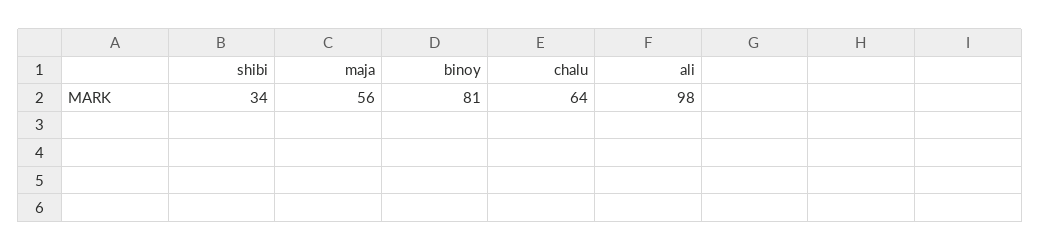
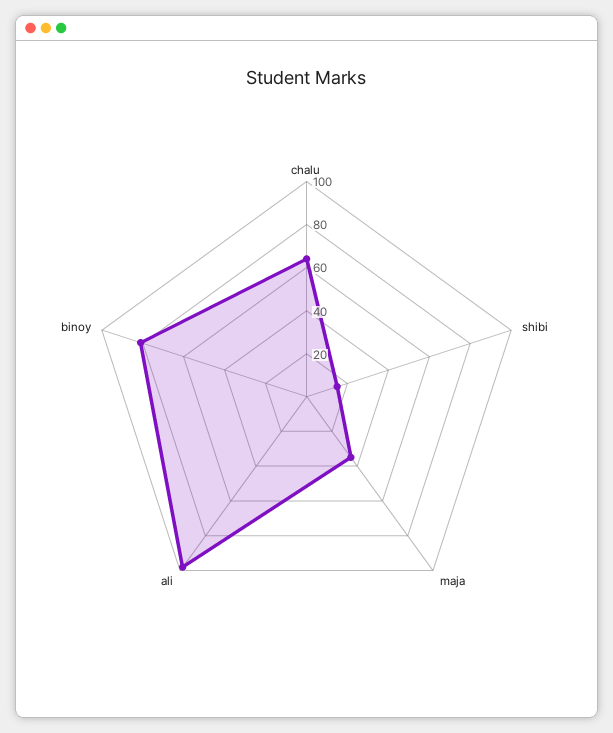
  {
-   "shibi": 34,
+   "shibi": 15,
-   "maja": 56,
+   "maja": 35,
    "binoy": 81,
    "chalu": 64,
    "ali": 98
  }

